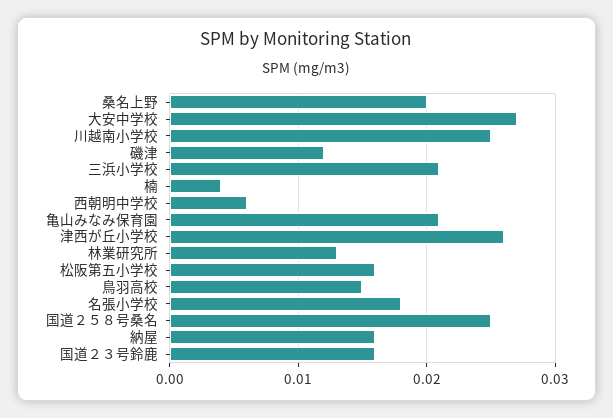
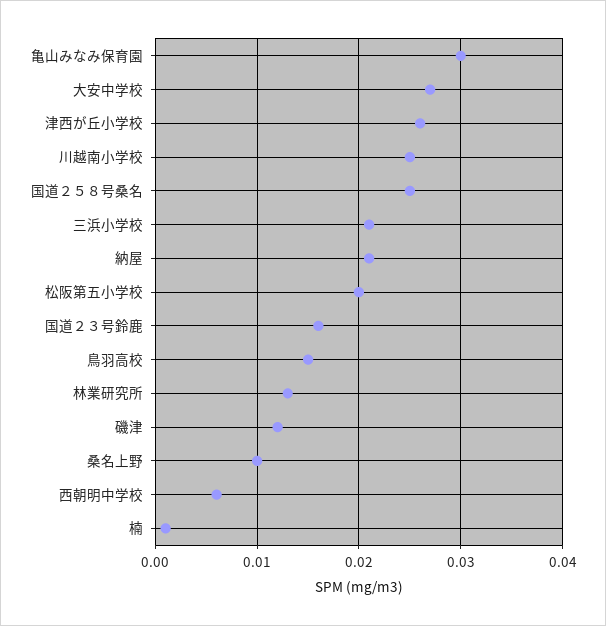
  {
-   "桑名上野": 0.02,
+   "桑名上野": 0.01,
    "大安中学校": 0.027,
    "川越南小学校": 0.025,
    "磯津": 0.012,
    "三浜小学校": 0.021,
-   "楠": 0.004,
+   "楠": 0.001,
    "西朝明中学校": 0.006,
-   "亀山みなみ保育園": 0.021,
+   "亀山みなみ保育園": 0.03,
    "津西が丘小学校": 0.026,
    "林業研究所": 0.013,
-   "松阪第五小学校": 0.016,
+   "松阪第五小学校": 0.02,
    "鳥羽高校": 0.015,
-   "名張小学校": 0.018,
    "国道２５８号桑名": 0.025,
-   "納屋": 0.016,
+   "納屋": 0.021,
    "国道２３号鈴鹿": 0.016
  }

